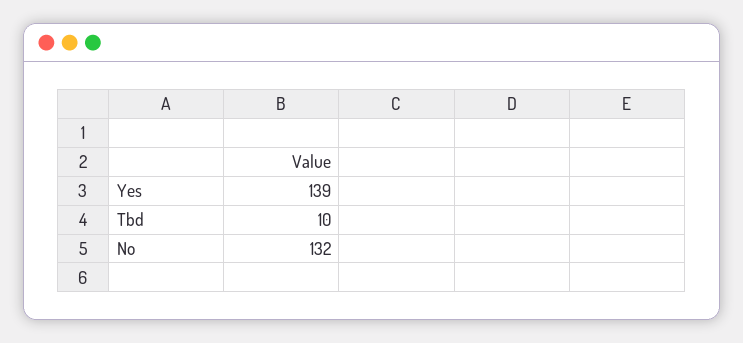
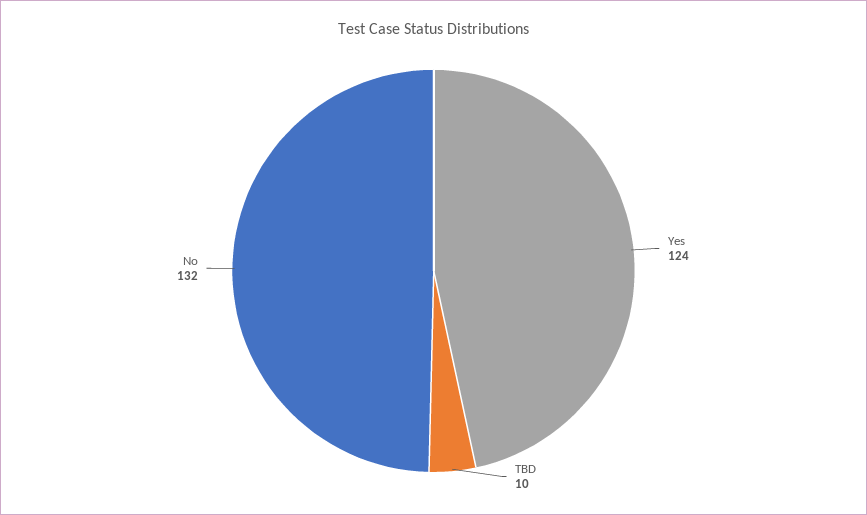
  {
-   "Yes": 139,
+   "Yes": 124,
    "Tbd": 10,
    "No": 132
  }

